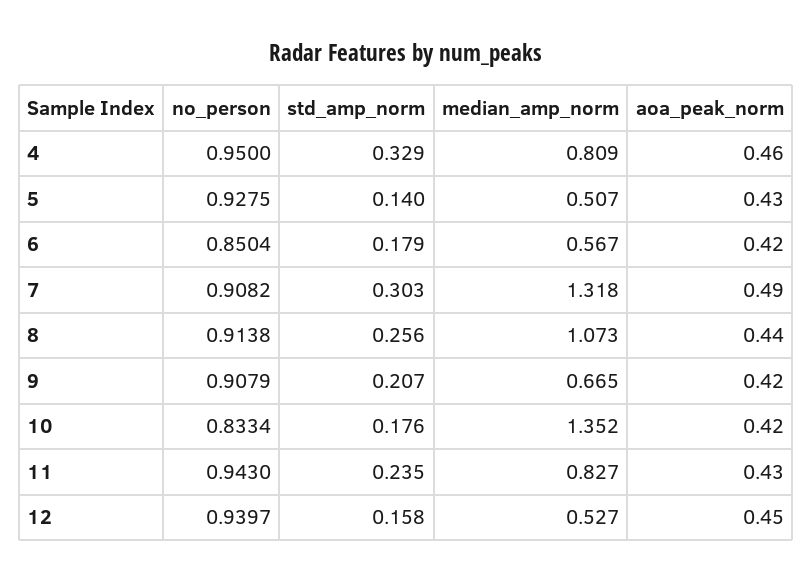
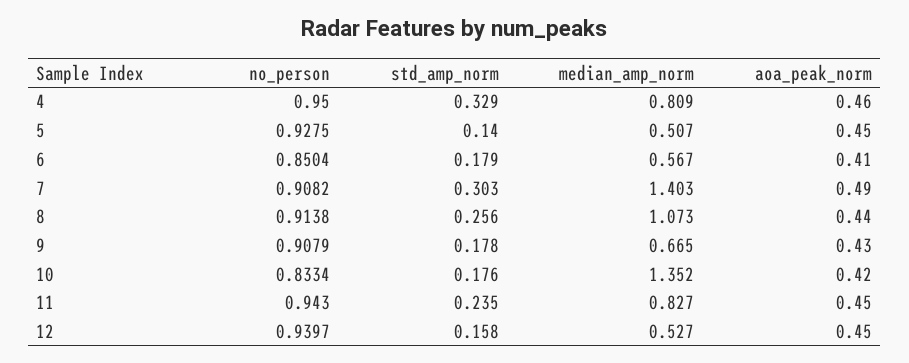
  {
    "no_person": {
      "4": 0.95,
      "5": 0.9275,
      "6": 0.8504,
      "7": 0.9082,
      "8": 0.9138,
      "9": 0.9079,
      "10": 0.8334,
      "11": 0.943,
      "12": 0.9397
    },
    "std_amp_norm": {
      "4": 0.329,
      "5": 0.14,
      "6": 0.179,
      "7": 0.303,
      "8": 0.256,
-     "9": 0.207,
+     "9": 0.178,
      "10": 0.176,
      "11": 0.235,
      "12": 0.158
    },
    "median_amp_norm": {
      "4": 0.809,
      "5": 0.507,
      "6": 0.567,
-     "7": 1.318,
+     "7": 1.403,
      "8": 1.073,
      "9": 0.665,
      "10": 1.352,
      "11": 0.827,
      "12": 0.527
    },
    "aoa_peak_norm": {
      "4": 0.46,
-     "5": 0.43,
+     "5": 0.45,
-     "6": 0.42,
+     "6": 0.41,
      "7": 0.49,
      "8": 0.44,
-     "9": 0.42,
+     "9": 0.43,
      "10": 0.42,
-     "11": 0.43,
+     "11": 0.45,
      "12": 0.45
    }
  }

